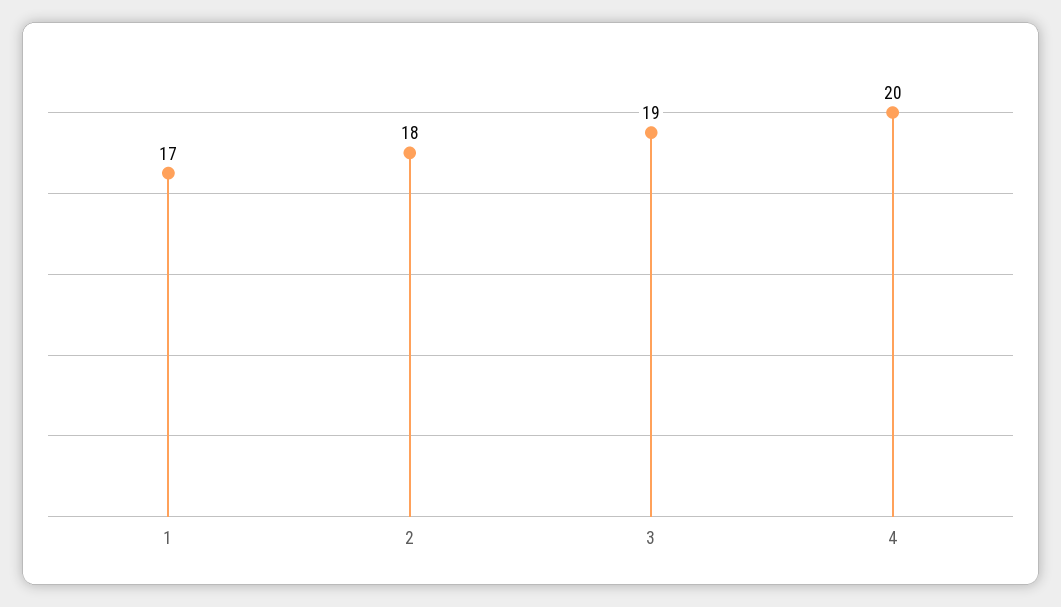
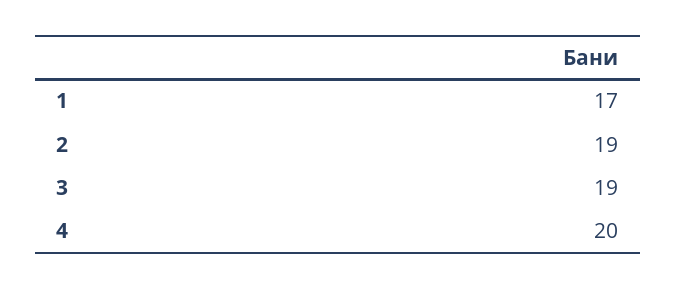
  {
    "1": 17,
-   "2": 18,
+   "2": 19,
    "3": 19,
    "4": 20
  }

